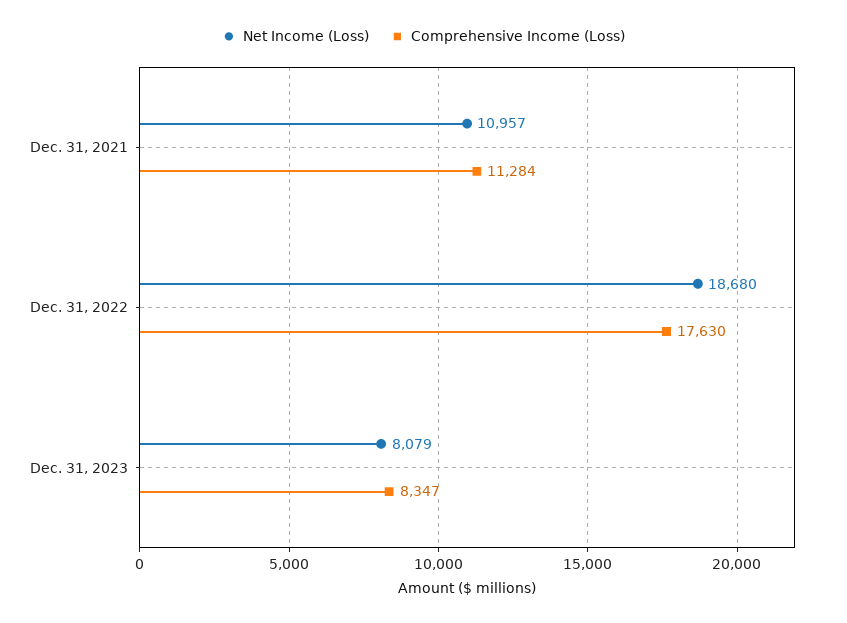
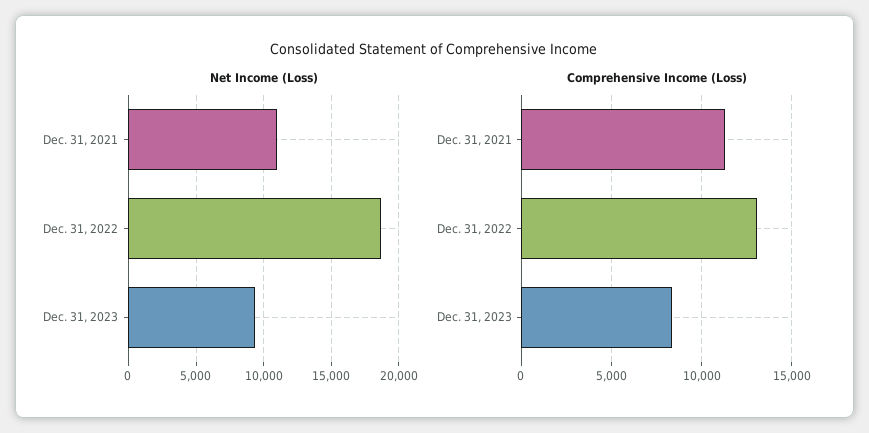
  {
    "Net Income (Loss)": {
      "Dec. 31, 2021": 10957,
      "Dec. 31, 2022": 18680,
-     "Dec. 31, 2023": 8079
+     "Dec. 31, 2023": 9500
    },
    "Comprehensive Income (Loss)": {
      "Dec. 31, 2021": 11284,
-     "Dec. 31, 2022": 17630,
+     "Dec. 31, 2022": 13000,
      "Dec. 31, 2023": 8347
    }
  }

